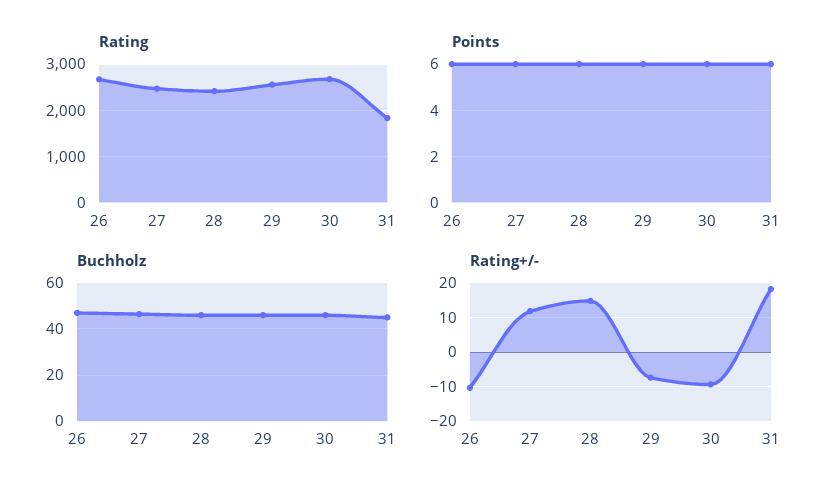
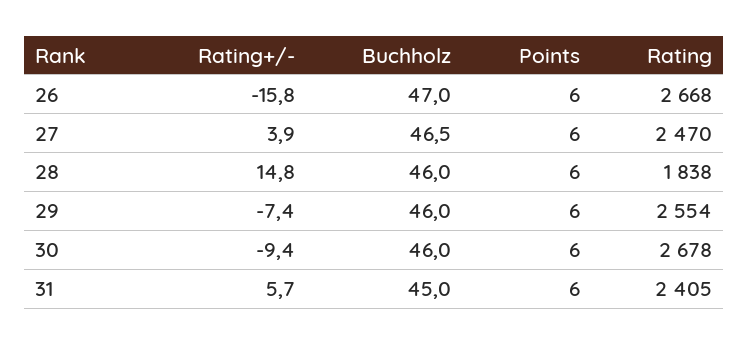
  {
    "Rating": {
      "26": 2668,
      "27": 2470,
-     "28": 2400,
+     "28": 1838,
      "29": 2554,
      "30": 2678,
-     "31": 1800
+     "31": 2405
    },
    "Points": {
      "26": 6,
      "27": 6,
      "28": 6,
      "29": 6,
      "30": 6,
      "31": 6
    },
    "Buchholz": {
      "26": 47,
      "27": 46.5,
      "28": 46,
      "29": 46,
      "30": 46,
      "31": 45
    },
    "Rating+/-": {
-     "26": -10,
+     "26": -15.8,
-     "27": 12,
+     "27": 3.9,
      "28": 14.8,
      "29": -7.4,
      "30": -9.4,
-     "31": 18
+     "31": 5.7
    }
  }

